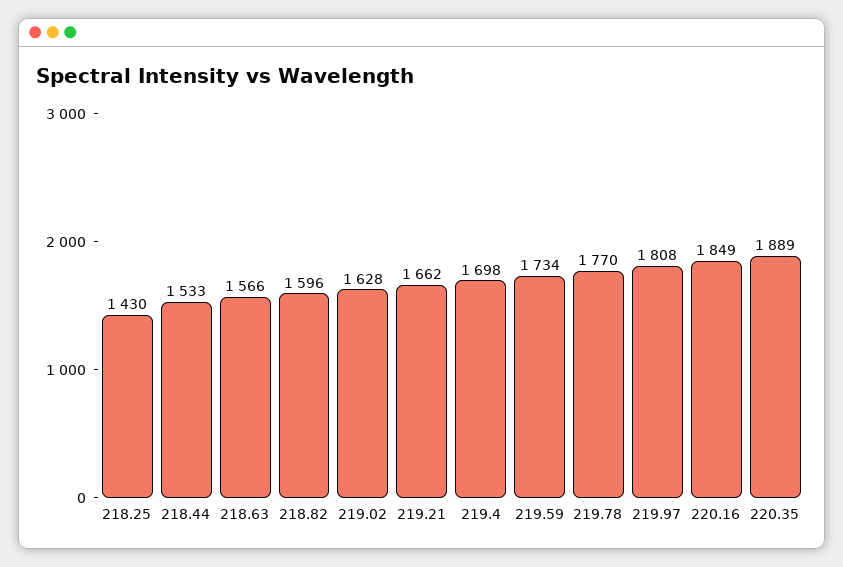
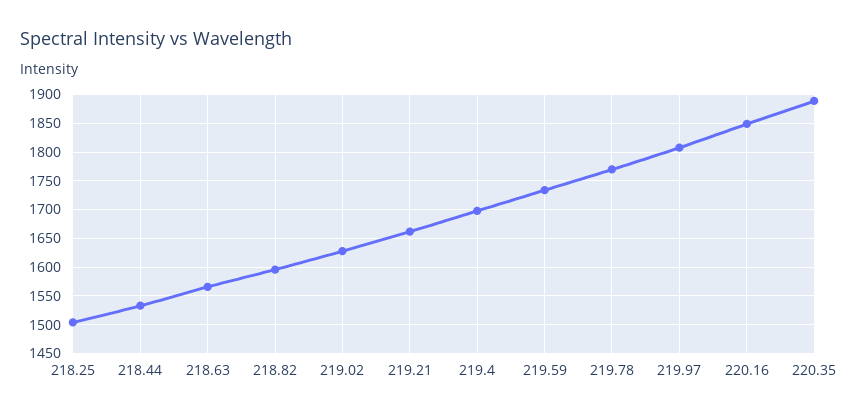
  {
-   "218.25": 1430,
+   "218.25": 1500,
    "218.44": 1533,
    "218.63": 1566,
    "218.82": 1596,
    "219.02": 1628,
    "219.21": 1662,
    "219.4": 1698,
    "219.59": 1734,
    "219.78": 1770,
    "219.97": 1808,
    "220.16": 1849,
    "220.35": 1889
  }

